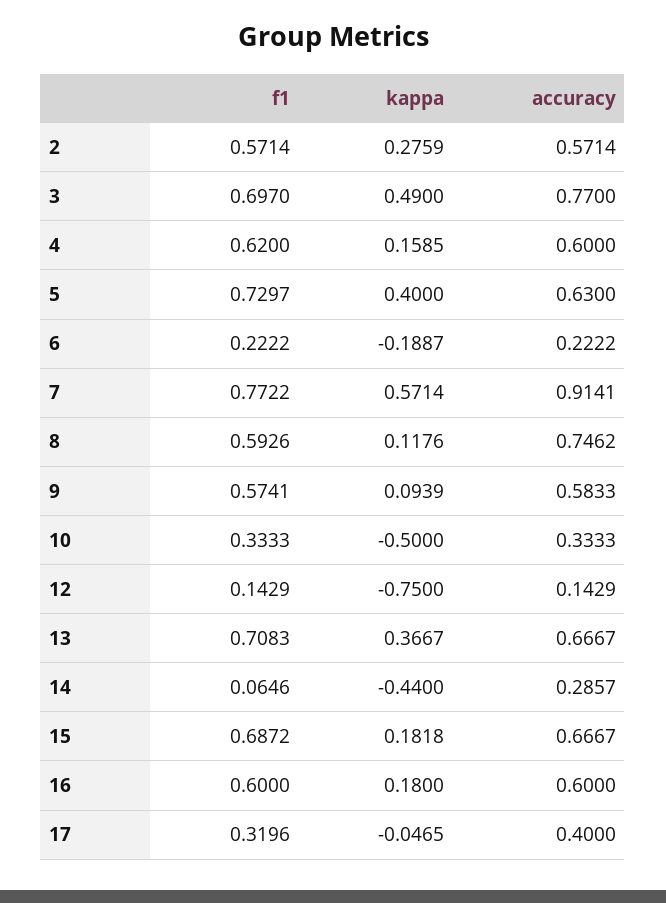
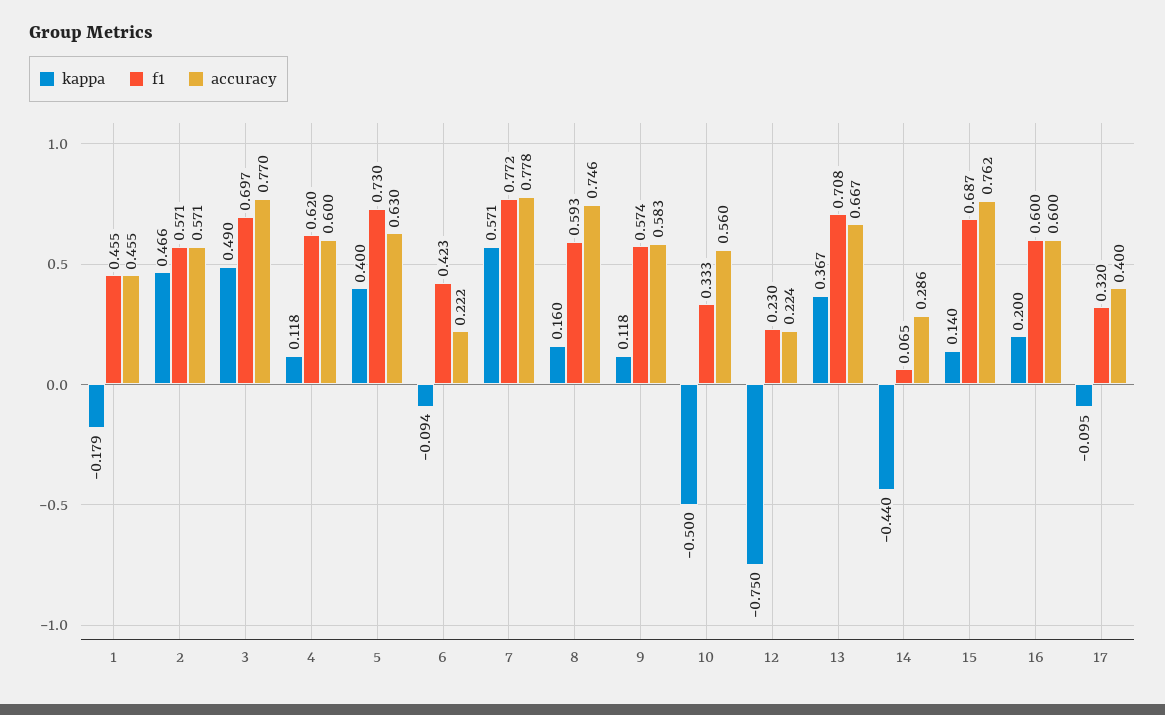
  {
    "f1": {
      "2": 0.5714,
      "3": 0.697,
      "4": 0.62,
      "5": 0.7297,
-     "6": 0.2222,
+     "6": 0.423,
      "7": 0.7722,
      "8": 0.5926,
      "9": 0.5741,
      "10": 0.3333,
-     "12": 0.1429,
+     "12": 0.23,
      "13": 0.7083,
      "14": 0.0646,
      "15": 0.6872,
      "16": 0.6,
-     "17": 0.3196
+     "17": 0.3196,
+     "1": 0.455
    },
    "kappa": {
-     "2": 0.2759,
+     "2": 0.466,
      "3": 0.49,
-     "4": 0.1585,
+     "4": 0.118,
      "5": 0.4,
-     "6": -0.1887,
+     "6": -0.094,
      "7": 0.5714,
-     "8": 0.1176,
+     "8": 0.16,
-     "9": 0.0939,
+     "9": 0.118,
      "10": -0.5,
      "12": -0.75,
      "13": 0.3667,
      "14": -0.44,
-     "15": 0.1818,
+     "15": 0.14,
-     "16": 0.18,
+     "16": 0.2,
-     "17": -0.0465
+     "17": -0.095,
+     "1": -0.179
    },
    "accuracy": {
      "2": 0.5714,
      "3": 0.77,
      "4": 0.6,
      "5": 0.63,
      "6": 0.2222,
-     "7": 0.9141,
+     "7": 0.778,
      "8": 0.7462,
      "9": 0.5833,
-     "10": 0.3333,
+     "10": 0.56,
-     "12": 0.1429,
+     "12": 0.224,
      "13": 0.6667,
      "14": 0.2857,
-     "15": 0.6667,
+     "15": 0.762,
      "16": 0.6,
-     "17": 0.4
+     "17": 0.4,
+     "1": 0.455
    }
  }

